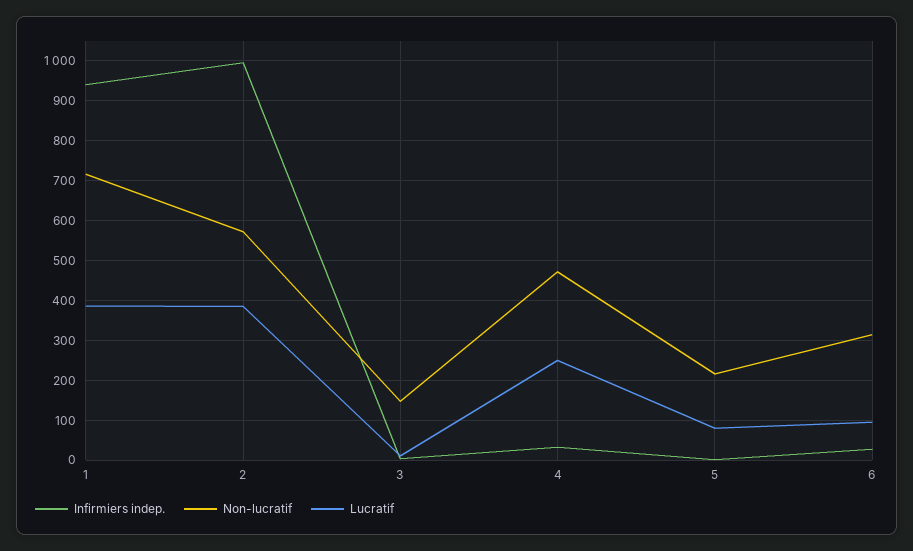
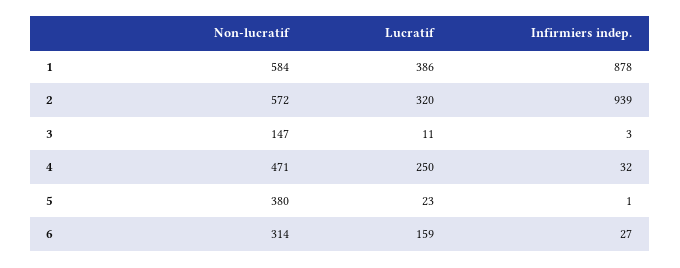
  {
    "Infirmiers indep.": {
-     "1": 940,
+     "1": 878,
-     "2": 1000,
+     "2": 939,
      "3": 3,
      "4": 32,
      "5": 1,
      "6": 27
    },
    "Non-lucratif": {
-     "1": 720,
+     "1": 584,
      "2": 572,
      "3": 147,
      "4": 471,
-     "5": 220,
+     "5": 380,
      "6": 314
    },
    "Lucratif": {
      "1": 386,
-     "2": 380,
+     "2": 320,
      "3": 11,
      "4": 250,
-     "5": 80,
+     "5": 23,
-     "6": 100
+     "6": 159
    }
  }

